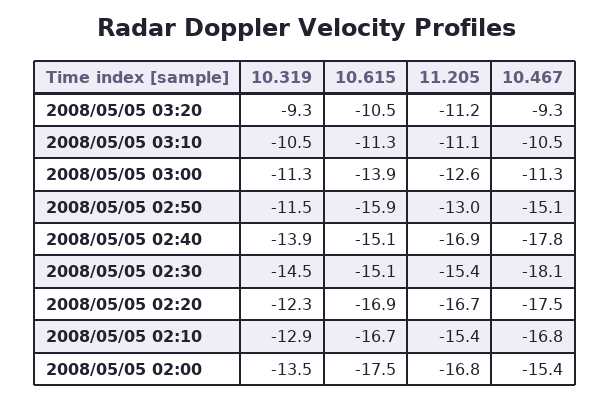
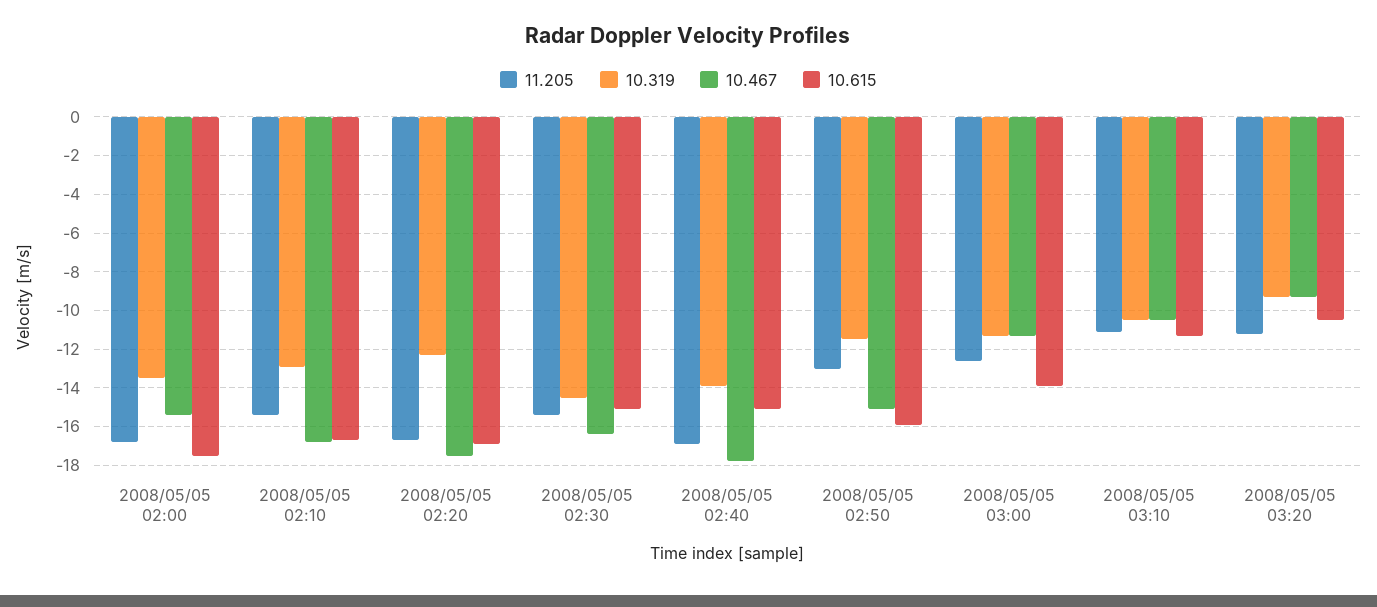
  {
    "10.319": {
      "2008/05/05 03:20": -9.3,
      "2008/05/05 03:10": -10.5,
      "2008/05/05 03:00": -11.3,
      "2008/05/05 02:50": -11.5,
      "2008/05/05 02:40": -13.9,
      "2008/05/05 02:30": -14.5,
      "2008/05/05 02:20": -12.3,
      "2008/05/05 02:10": -12.9,
      "2008/05/05 02:00": -13.5
    },
    "10.615": {
      "2008/05/05 03:20": -10.5,
      "2008/05/05 03:10": -11.3,
      "2008/05/05 03:00": -13.9,
      "2008/05/05 02:50": -15.9,
      "2008/05/05 02:40": -15.1,
      "2008/05/05 02:30": -15.1,
      "2008/05/05 02:20": -16.9,
      "2008/05/05 02:10": -16.7,
      "2008/05/05 02:00": -17.5
    },
    "11.205": {
      "2008/05/05 03:20": -11.2,
      "2008/05/05 03:10": -11.1,
      "2008/05/05 03:00": -12.6,
      "2008/05/05 02:50": -13,
      "2008/05/05 02:40": -16.9,
      "2008/05/05 02:30": -15.4,
      "2008/05/05 02:20": -16.7,
      "2008/05/05 02:10": -15.4,
      "2008/05/05 02:00": -16.8
    },
    "10.467": {
      "2008/05/05 03:20": -9.3,
      "2008/05/05 03:10": -10.5,
      "2008/05/05 03:00": -11.3,
      "2008/05/05 02:50": -15.1,
      "2008/05/05 02:40": -17.8,
-     "2008/05/05 02:30": -18.1,
+     "2008/05/05 02:30": -16.5,
      "2008/05/05 02:20": -17.5,
      "2008/05/05 02:10": -16.8,
      "2008/05/05 02:00": -15.4
    }
  }

